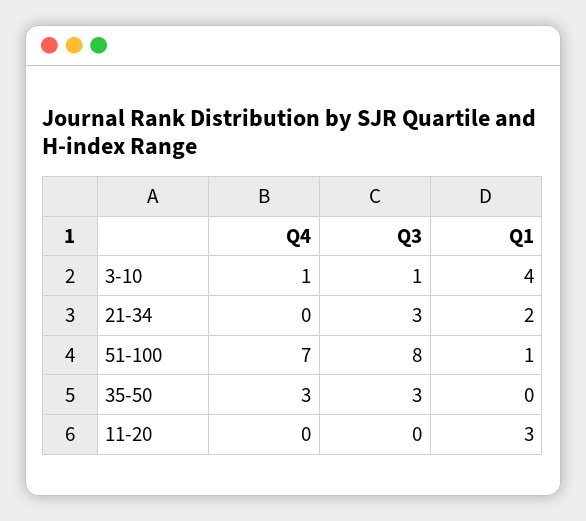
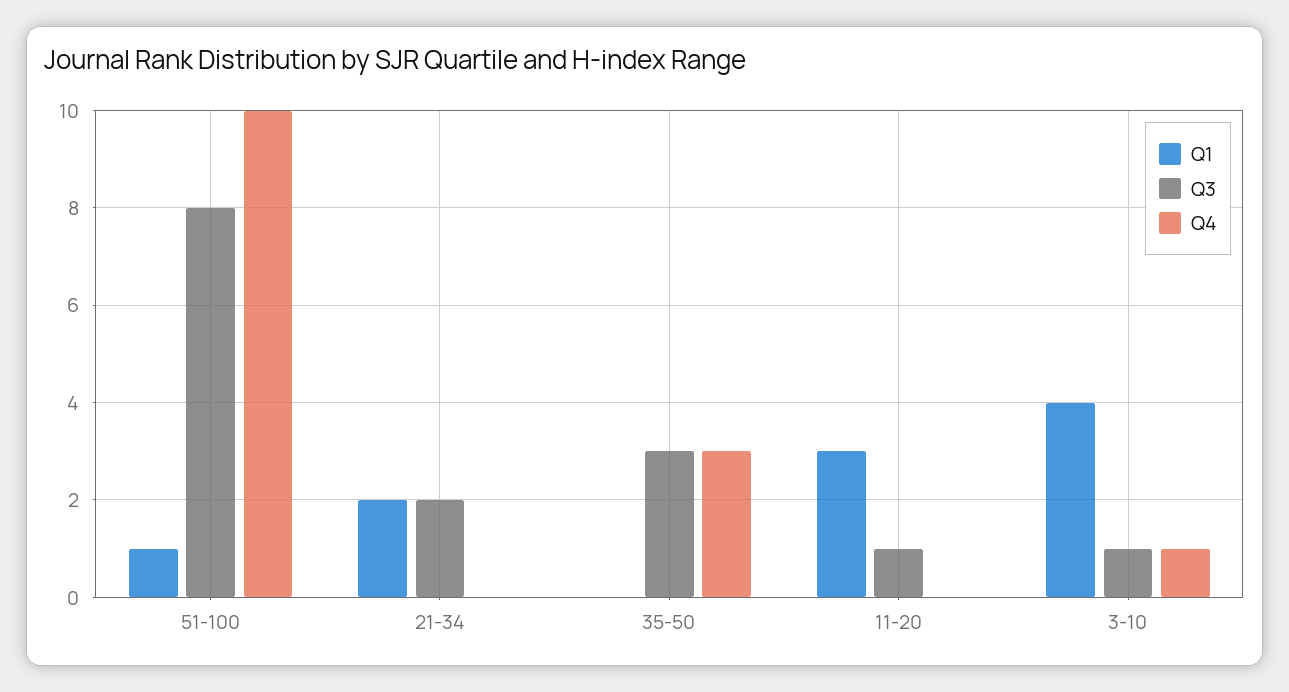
  {
    "Q4": {
      "3-10": 1,
      "21-34": 0,
-     "51-100": 7,
+     "51-100": 10,
      "35-50": 3,
      "11-20": 0
    },
    "Q3": {
      "3-10": 1,
-     "21-34": 3,
+     "21-34": 2,
      "51-100": 8,
      "35-50": 3,
-     "11-20": 0
+     "11-20": 1
    },
    "Q1": {
      "3-10": 4,
      "21-34": 2,
      "51-100": 1,
      "35-50": 0,
      "11-20": 3
    }
  }

